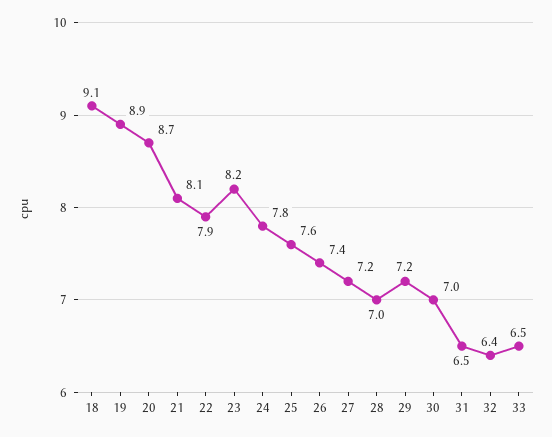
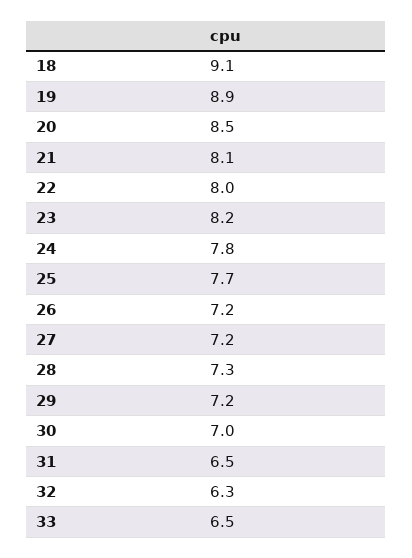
  {
    "18": 9.1,
    "19": 8.9,
-   "20": 8.7,
+   "20": 8.5,
    "21": 8.1,
-   "22": 7.9,
+   "22": 8,
    "23": 8.2,
    "24": 7.8,
-   "25": 7.6,
+   "25": 7.7,
-   "26": 7.4,
+   "26": 7.2,
    "27": 7.2,
-   "28": 7,
+   "28": 7.3,
    "29": 7.2,
    "30": 7,
    "31": 6.5,
-   "32": 6.4,
+   "32": 6.3,
    "33": 6.5
  }

